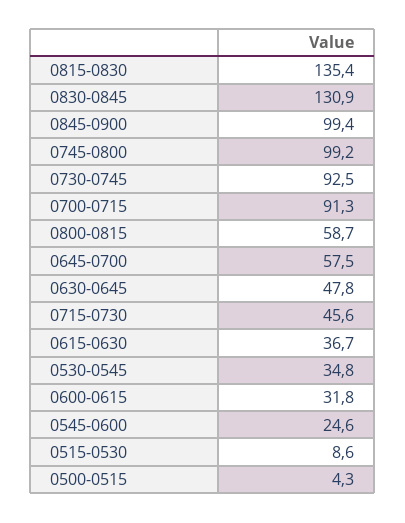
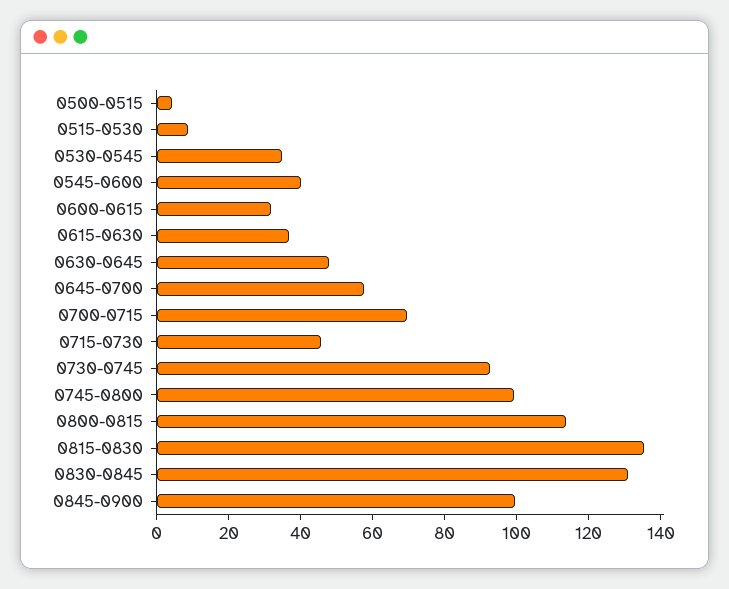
  {
    "0815-0830": 135.4,
    "0830-0845": 130.9,
    "0845-0900": 99.4,
    "0745-0800": 99.2,
    "0730-0745": 92.5,
-   "0700-0715": 91.3,
+   "0700-0715": 70,
-   "0800-0815": 58.7,
+   "0800-0815": 115,
    "0645-0700": 57.5,
    "0630-0645": 47.8,
    "0715-0730": 45.6,
    "0615-0630": 36.7,
    "0530-0545": 34.8,
    "0600-0615": 31.8,
-   "0545-0600": 24.6,
+   "0545-0600": 40,
    "0515-0530": 8.6,
    "0500-0515": 4.3
  }

